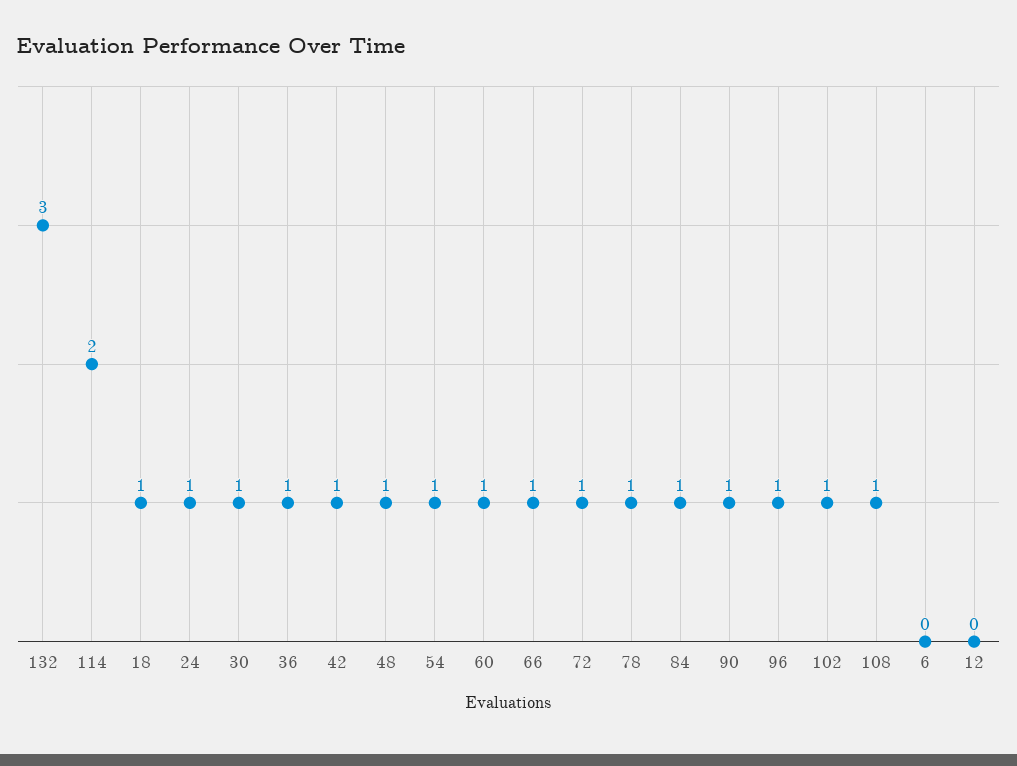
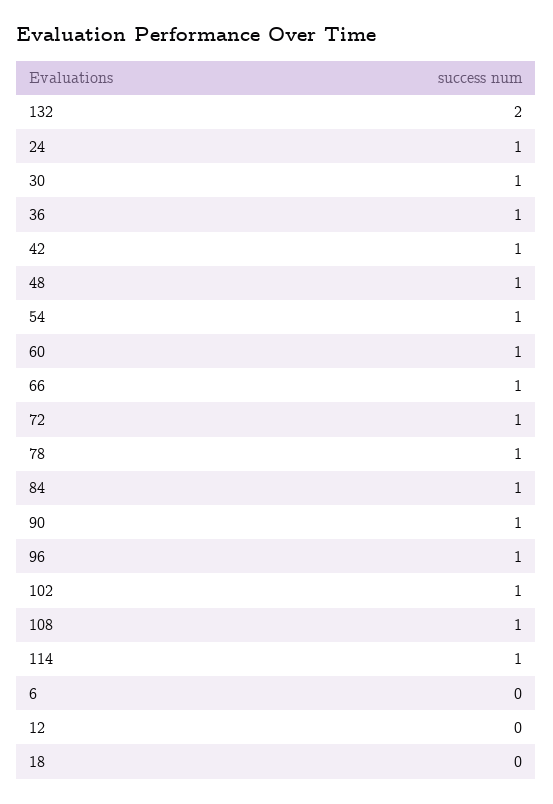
  {
-   "132": 3,
+   "132": 2,
-   "114": 2,
+   "114": 1,
-   "18": 1,
+   "18": 0,
    "24": 1,
    "30": 1,
    "36": 1,
    "42": 1,
    "48": 1,
    "54": 1,
    "60": 1,
    "66": 1,
    "72": 1,
    "78": 1,
    "84": 1,
    "90": 1,
    "96": 1,
    "102": 1,
    "108": 1,
    "6": 0,
    "12": 0
  }

